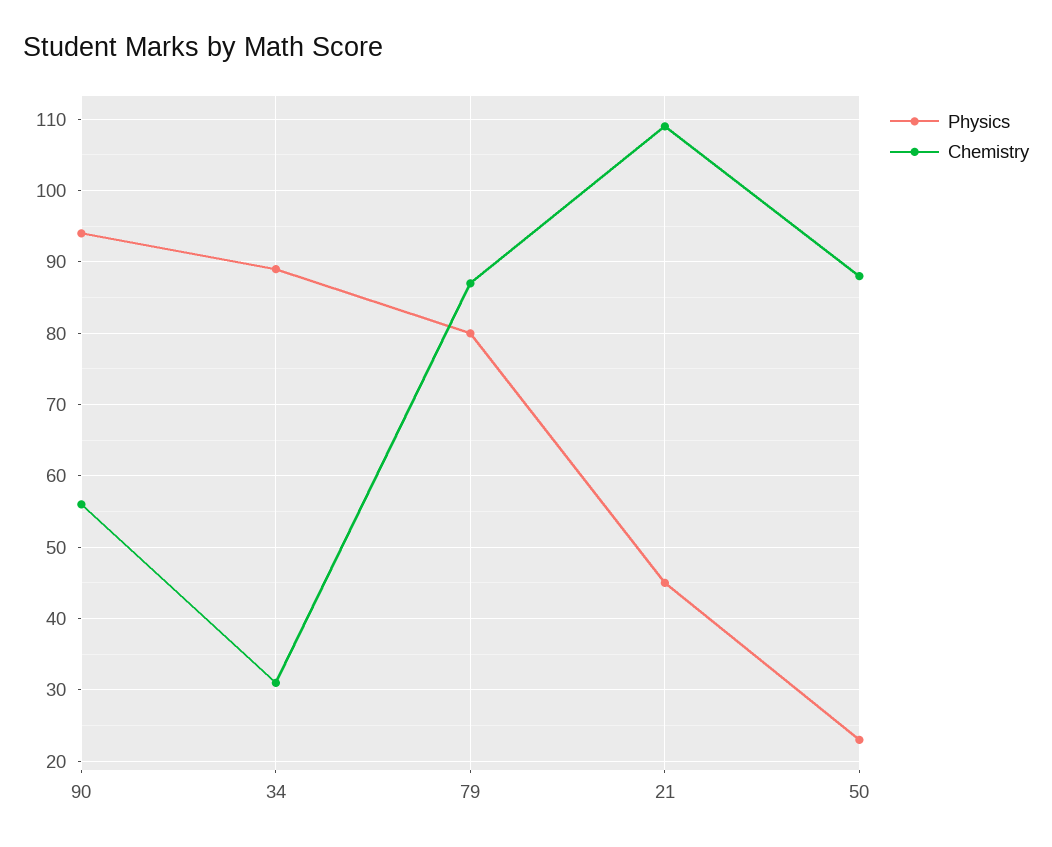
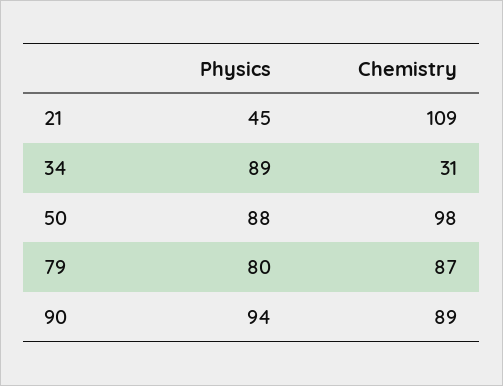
  {
    "Physics": {
      "90": 94,
      "34": 89,
      "79": 80,
      "21": 45,
-     "50": 23
+     "50": 88
    },
    "Chemistry": {
-     "90": 56,
+     "90": 89,
      "34": 31,
      "79": 87,
      "21": 109,
-     "50": 88
+     "50": 98
    }
  }

